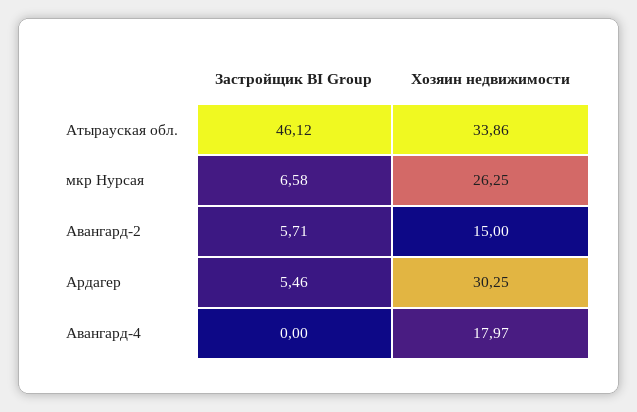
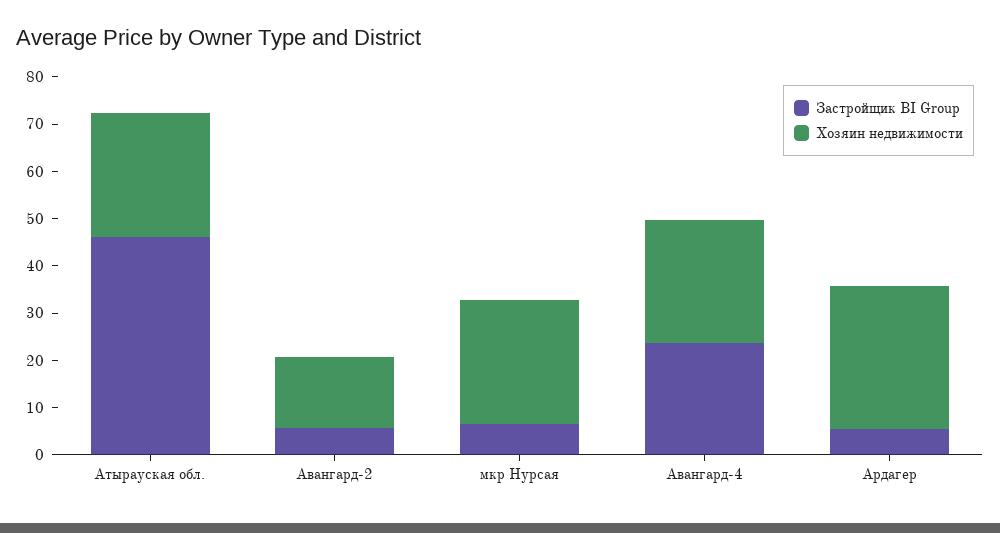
  {
    "Застройщик BI Group": {
      "Атырауская обл.": 46.12,
      "мкр Нурсая": 6.58,
      "Авангард-2": 5.71,
      "Ардагер": 5.46,
-     "Авангард-4": 0
+     "Авангард-4": 24
    },
    "Хозяин недвижимости": {
-     "Атырауская обл.": 33.86,
+     "Атырауская обл.": 26,
      "мкр Нурсая": 26.25,
      "Авангард-2": 15,
      "Ардагер": 30.25,
-     "Авангард-4": 17.97
+     "Авангард-4": 26
    }
  }

